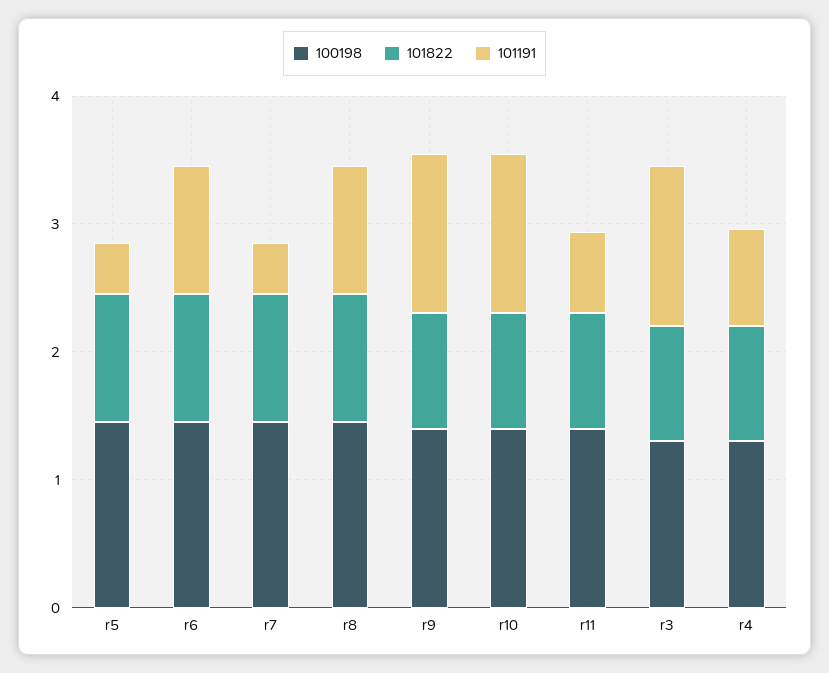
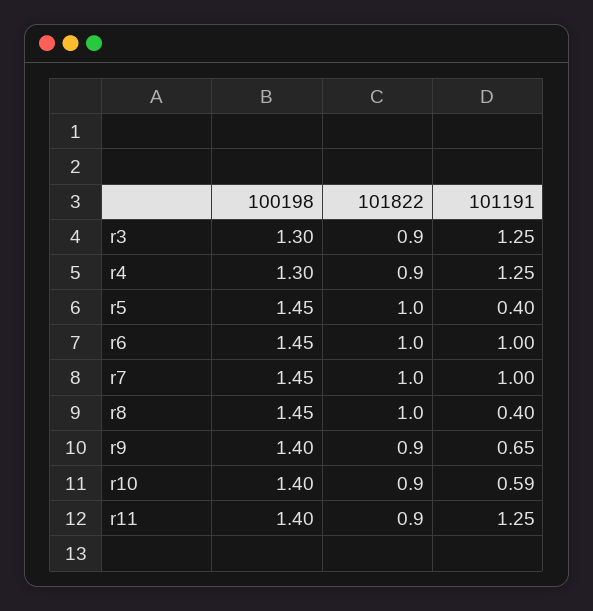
  {
    "100198": {
      "r5": 1.45,
      "r6": 1.45,
      "r7": 1.45,
      "r8": 1.45,
      "r9": 1.4,
      "r10": 1.4,
      "r11": 1.4,
      "r3": 1.3,
      "r4": 1.3
    },
    "101822": {
      "r5": 1,
      "r6": 1,
      "r7": 1,
      "r8": 1,
      "r9": 0.9,
      "r10": 0.9,
      "r11": 0.9,
      "r3": 0.9,
      "r4": 0.9
    },
    "101191": {
      "r5": 0.4,
      "r6": 1,
-     "r7": 0.4,
+     "r7": 1,
-     "r8": 1,
+     "r8": 0.4,
-     "r9": 1.2,
+     "r9": 0.65,
-     "r10": 1.2,
+     "r10": 0.59,
-     "r11": 0.6,
+     "r11": 1.25,
      "r3": 1.25,
-     "r4": 0.8
+     "r4": 1.25
    }
  }

